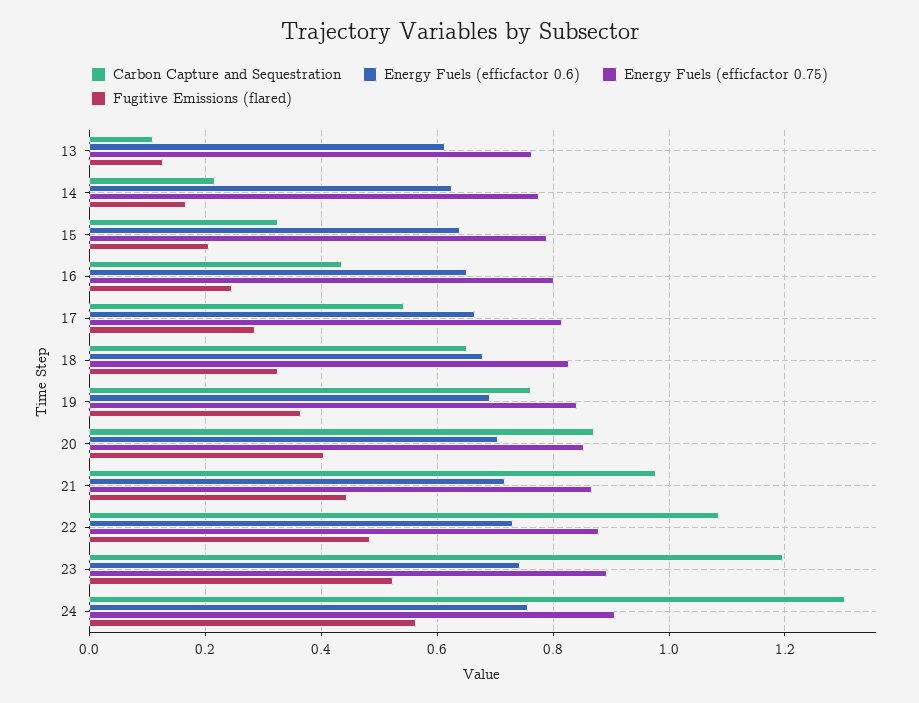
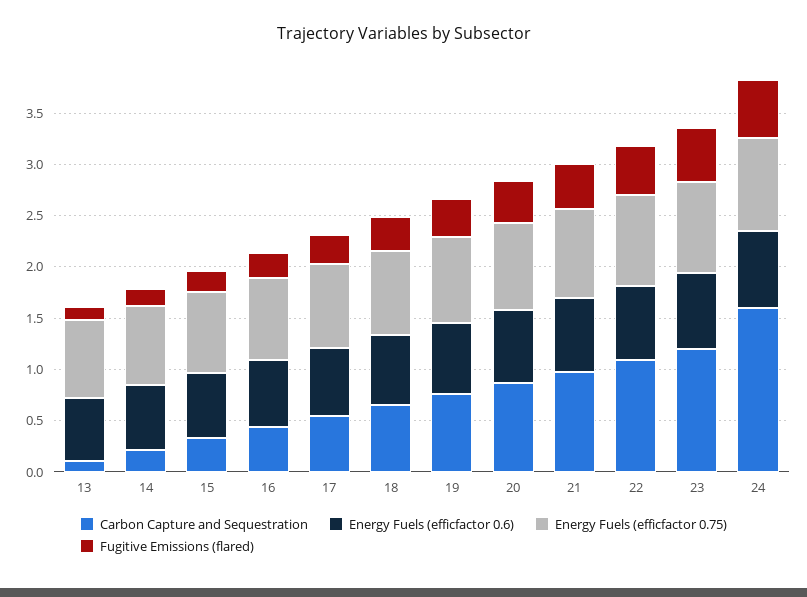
  {
    "Carbon Capture and Sequestration": {
      "13": 0.1,
      "14": 0.22,
      "15": 0.32,
      "16": 0.44,
      "17": 0.54,
      "18": 0.66,
      "19": 0.76,
      "20": 0.88,
      "21": 0.98,
      "22": 1.08,
      "23": 1.2,
-     "24": 1.3
+     "24": 1.6
    },
    "Energy Fuels (efficfactor 0.6)": {
      "13": 0.62,
      "14": 0.62,
      "15": 0.64,
      "16": 0.66,
      "17": 0.66,
      "18": 0.68,
      "19": 0.7,
      "20": 0.7,
      "21": 0.72,
      "22": 0.74,
      "23": 0.74,
      "24": 0.76
    },
    "Energy Fuels (efficfactor 0.75)": {
      "13": 0.76,
      "14": 0.78,
      "15": 0.78,
      "16": 0.8,
      "17": 0.82,
      "18": 0.82,
      "19": 0.84,
      "20": 0.86,
      "21": 0.86,
      "22": 0.88,
      "23": 0.9,
      "24": 0.9
    },
    "Fugitive Emissions (flared)": {
      "13": 0.12,
      "14": 0.16,
      "15": 0.2,
      "16": 0.24,
      "17": 0.28,
      "18": 0.32,
      "19": 0.36,
      "20": 0.4,
      "21": 0.44,
      "22": 0.48,
      "23": 0.52,
      "24": 0.56
    }
  }

